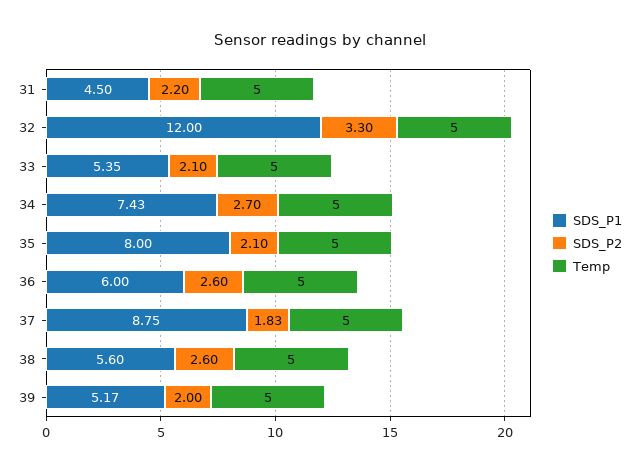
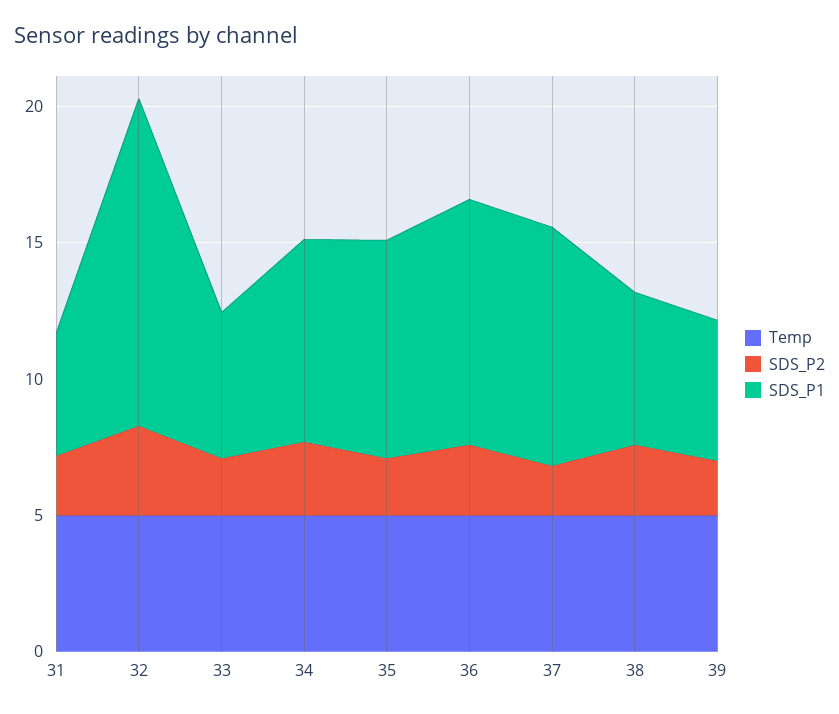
  {
    "SDS_P1": {
      "31": 4.5,
      "32": 12,
      "33": 5.35,
      "34": 7.43,
      "35": 8,
-     "36": 6,
+     "36": 9,
      "37": 8.75,
      "38": 5.6,
      "39": 5.17
    },
    "SDS_P2": {
      "31": 2.2,
      "32": 3.3,
      "33": 2.1,
      "34": 2.7,
      "35": 2.1,
      "36": 2.6,
      "37": 1.83,
      "38": 2.6,
      "39": 2
    },
    "Temp": {
      "31": 5,
      "32": 5,
      "33": 5,
      "34": 5,
      "35": 5,
      "36": 5,
      "37": 5,
      "38": 5,
      "39": 5
    }
  }

